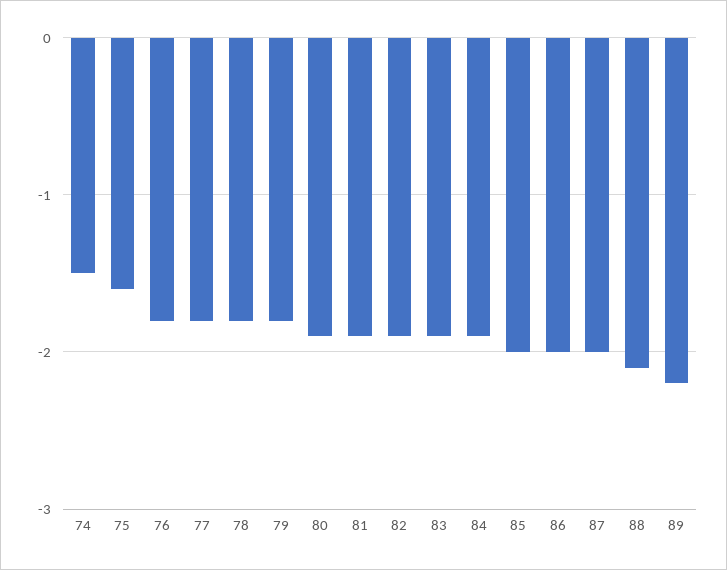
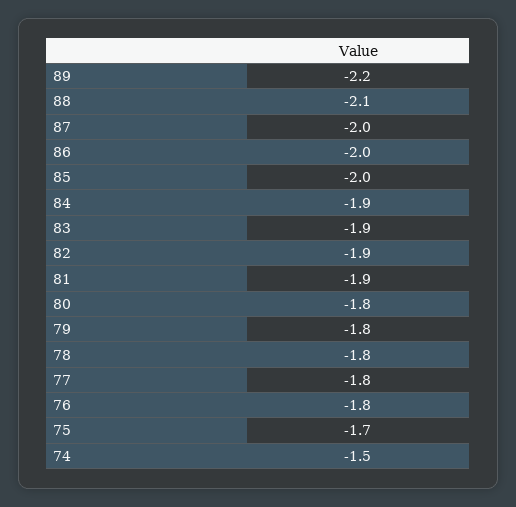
  {
    "74": -1.5,
-   "75": -1.6,
+   "75": -1.7,
    "76": -1.8,
    "77": -1.8,
    "78": -1.8,
    "79": -1.8,
-   "80": -1.9,
+   "80": -1.8,
    "81": -1.9,
    "82": -1.9,
    "83": -1.9,
    "84": -1.9,
    "85": -2,
    "86": -2,
    "87": -2,
    "88": -2.1,
    "89": -2.2
  }

